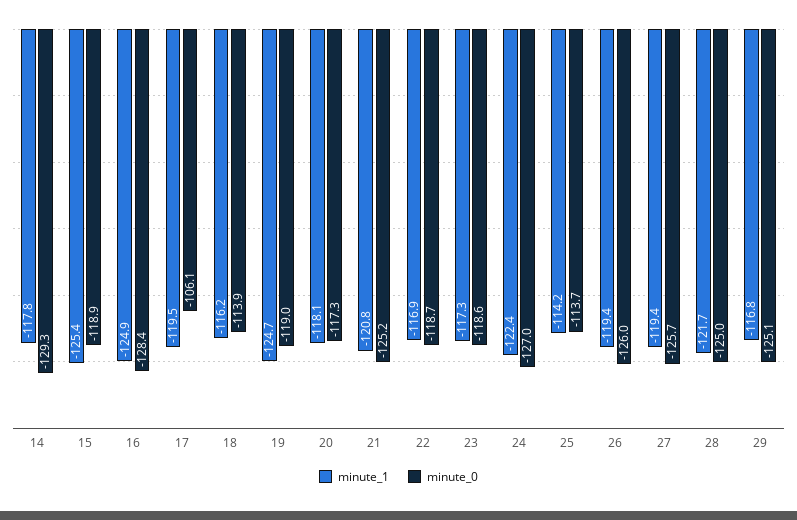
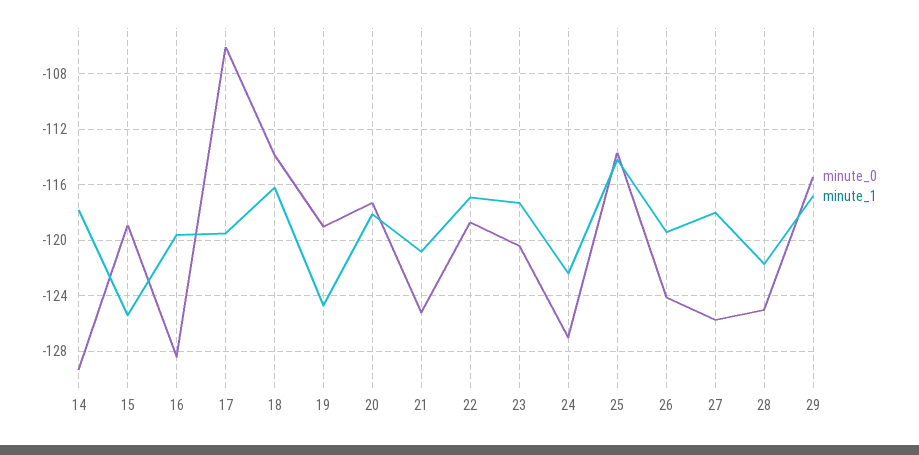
  {
    "minute_1": {
      "14": -117.8,
      "15": -125.4,
-     "16": -124.9,
+     "16": -119.5,
      "17": -119.5,
      "18": -116.2,
      "19": -124.7,
      "20": -118.1,
      "21": -120.8,
      "22": -116.9,
      "23": -117.3,
      "24": -122.4,
      "25": -114.2,
      "26": -119.4,
-     "27": -119.4,
+     "27": -118,
      "28": -121.7,
      "29": -116.8
    },
    "minute_0": {
      "14": -129.3,
      "15": -118.9,
      "16": -128.4,
      "17": -106.1,
      "18": -113.9,
      "19": -119,
      "20": -117.3,
      "21": -125.2,
      "22": -118.7,
-     "23": -118.6,
+     "23": -120.5,
      "24": -127,
      "25": -113.7,
-     "26": -126,
+     "26": -124,
      "27": -125.7,
      "28": -125,
-     "29": -125.1
+     "29": -115.5
    }
  }

